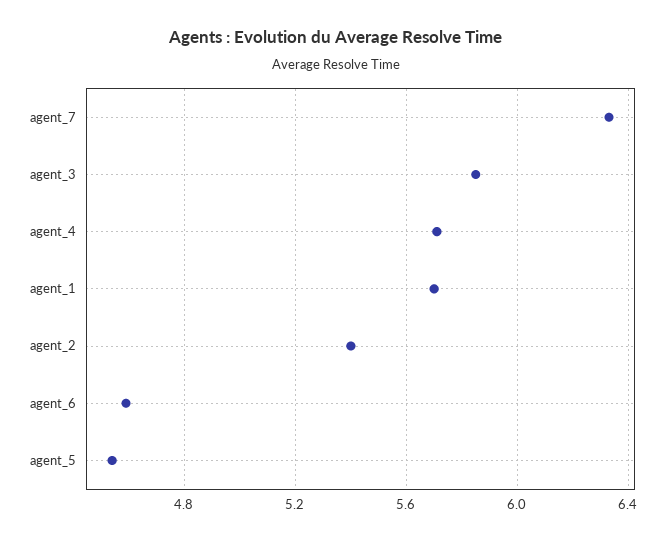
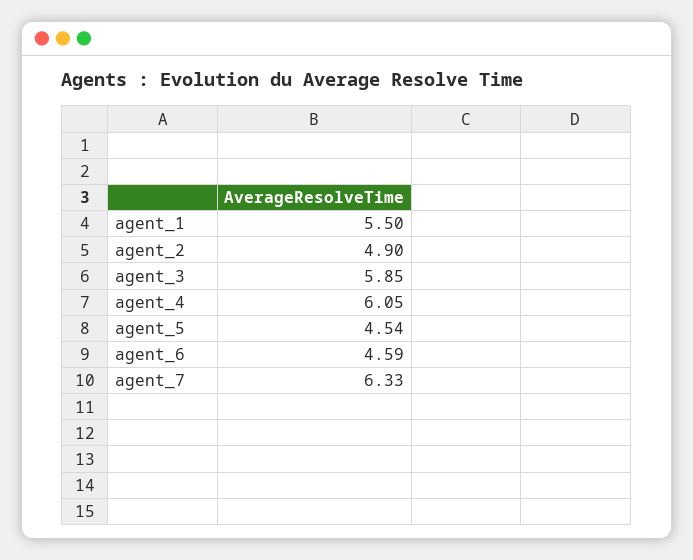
  {
    "agent_7": 6.33,
    "agent_3": 5.85,
-   "agent_4": 5.7,
+   "agent_4": 6.05,
-   "agent_1": 5.7,
+   "agent_1": 5.5,
-   "agent_2": 5.4,
+   "agent_2": 4.9,
    "agent_6": 4.59,
    "agent_5": 4.54
  }

